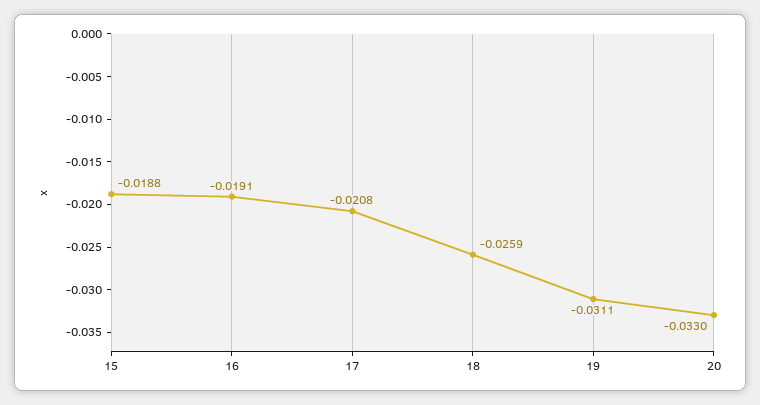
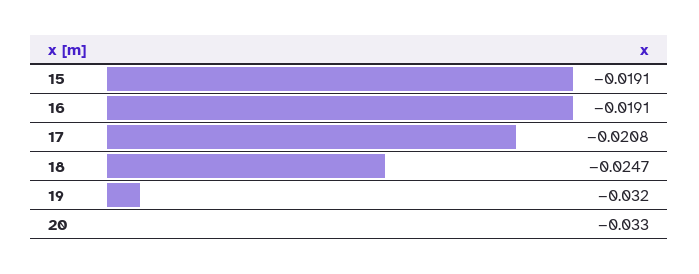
  {
-   "15": -0.0188,
+   "15": -0.0191,
    "16": -0.0191,
    "17": -0.0208,
-   "18": -0.0259,
+   "18": -0.0247,
-   "19": -0.0311,
+   "19": -0.032,
    "20": -0.033
  }

